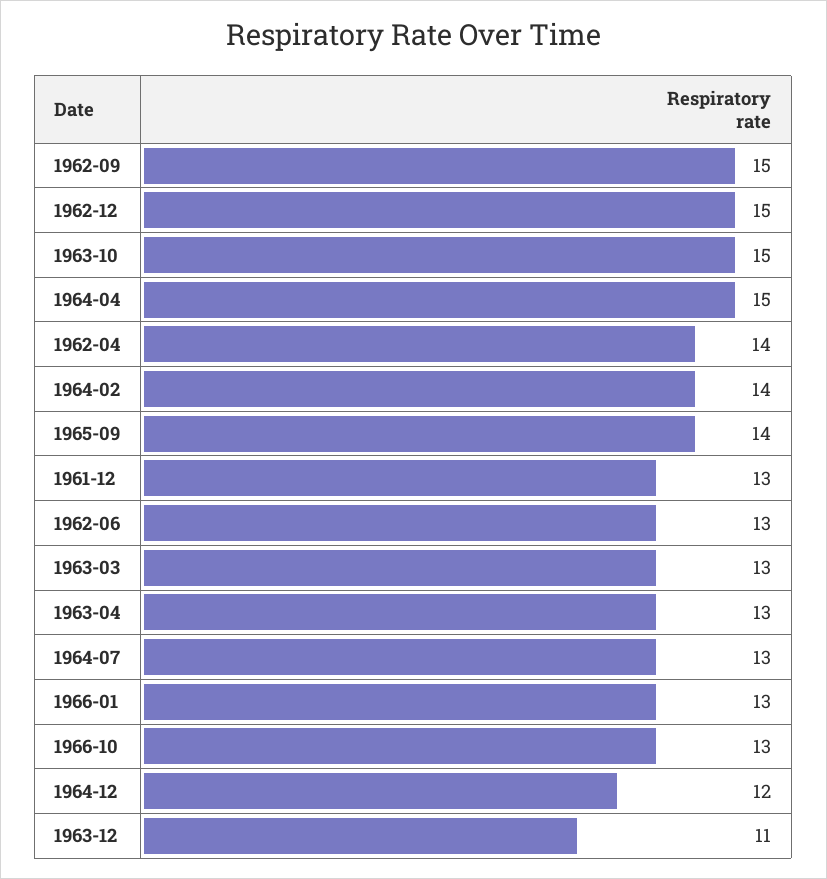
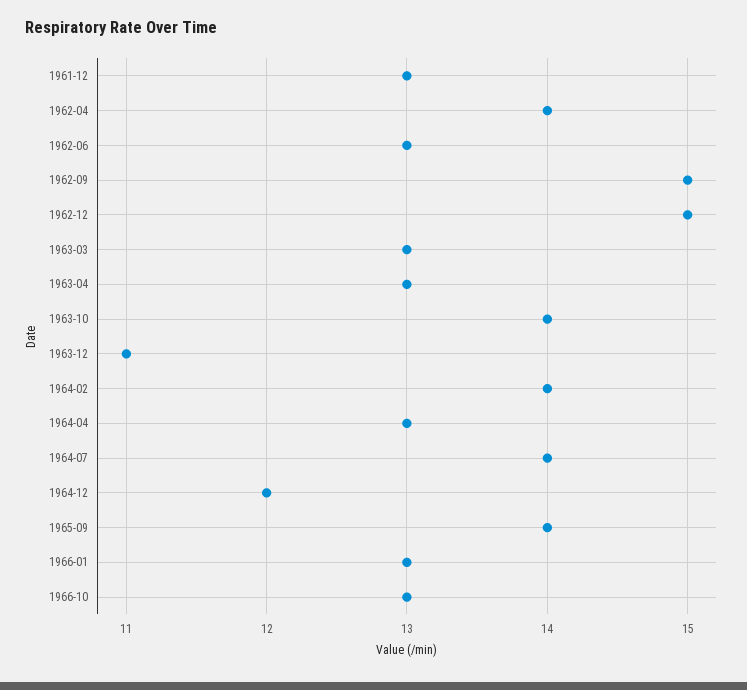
  {
    "1962-09": 15,
    "1962-12": 15,
-   "1963-10": 15,
+   "1963-10": 14,
-   "1964-04": 15,
+   "1964-04": 13,
    "1962-04": 14,
    "1964-02": 14,
    "1965-09": 14,
    "1961-12": 13,
    "1962-06": 13,
    "1963-03": 13,
    "1963-04": 13,
-   "1964-07": 13,
+   "1964-07": 14,
    "1966-01": 13,
    "1966-10": 13,
    "1964-12": 12,
    "1963-12": 11
  }

